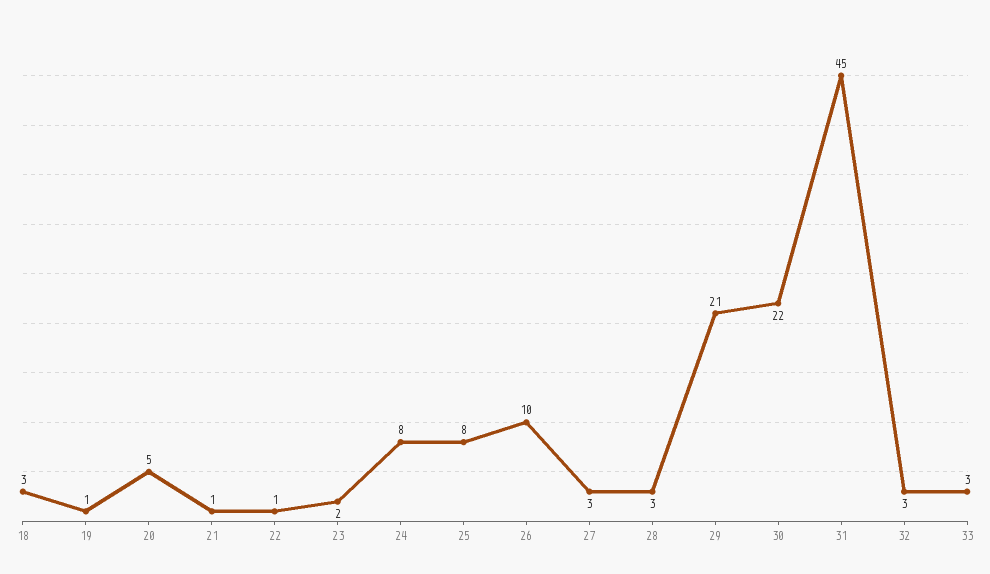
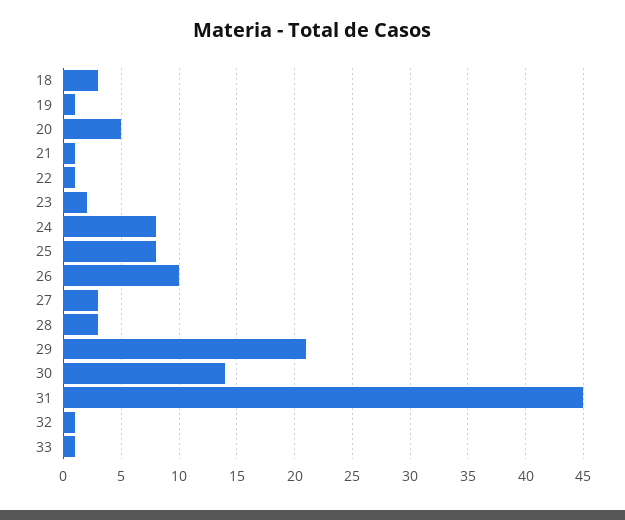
  {
    "18": 3,
    "19": 1,
    "20": 5,
    "21": 1,
    "22": 1,
    "23": 2,
    "24": 8,
    "25": 8,
    "26": 10,
    "27": 3,
    "28": 3,
    "29": 21,
-   "30": 22,
+   "30": 14,
    "31": 45,
-   "32": 3,
+   "32": 1,
-   "33": 3
+   "33": 1
  }

